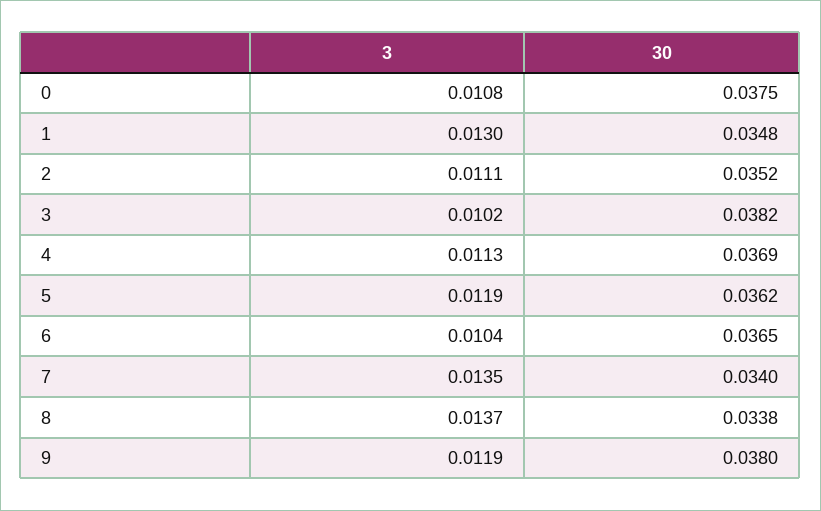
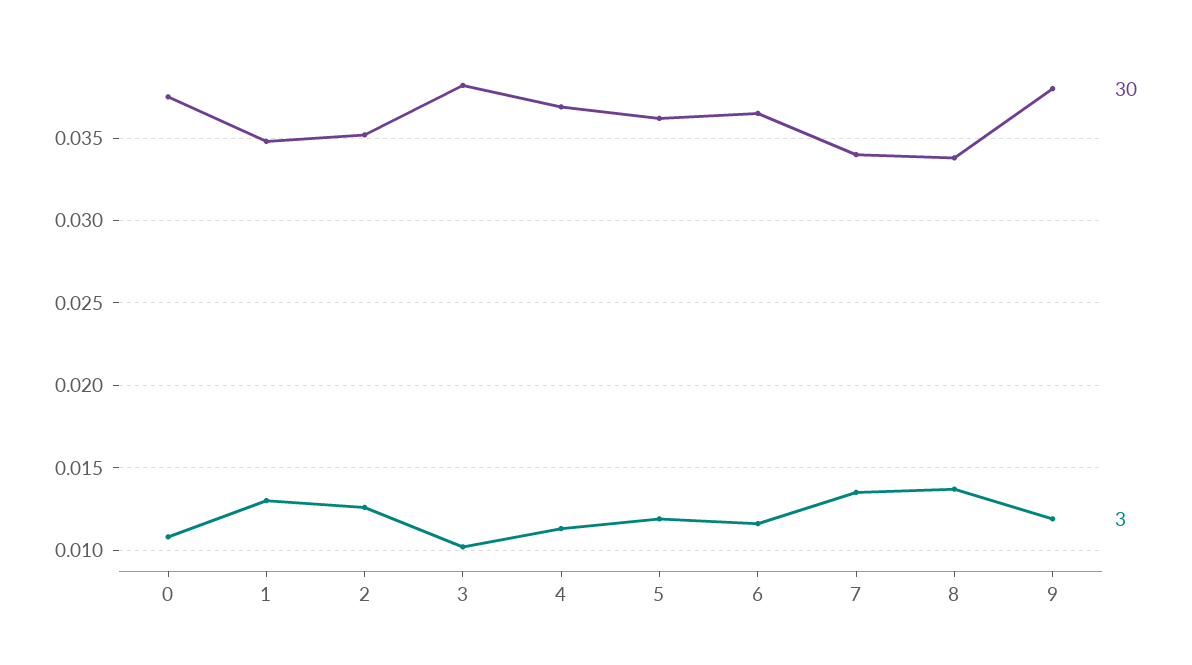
  {
    "3": {
      "0": 0.0108,
      "1": 0.013,
-     "2": 0.0111,
+     "2": 0.0125,
      "3": 0.0102,
      "4": 0.0113,
      "5": 0.0119,
-     "6": 0.0104,
+     "6": 0.0115,
      "7": 0.0135,
      "8": 0.0137,
      "9": 0.0119
    },
    "30": {
      "0": 0.0375,
      "1": 0.0348,
      "2": 0.0352,
      "3": 0.0382,
      "4": 0.0369,
      "5": 0.0362,
      "6": 0.0365,
      "7": 0.034,
      "8": 0.0338,
      "9": 0.038
    }
  }

